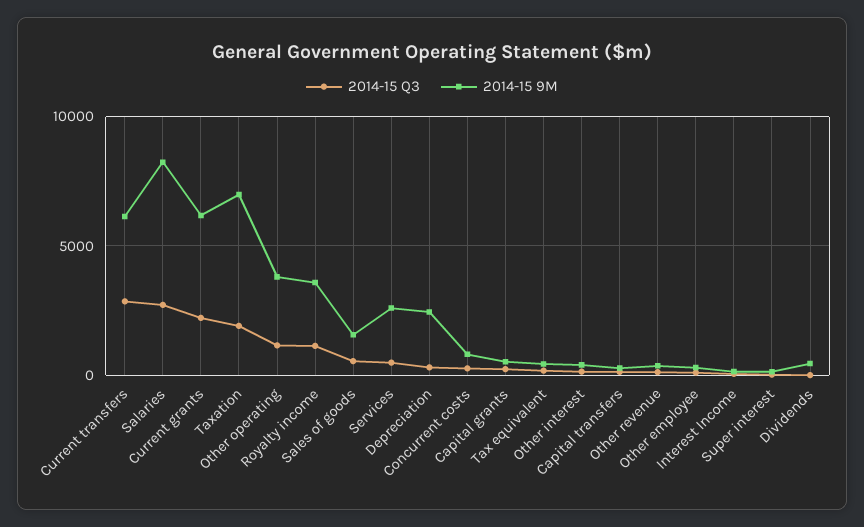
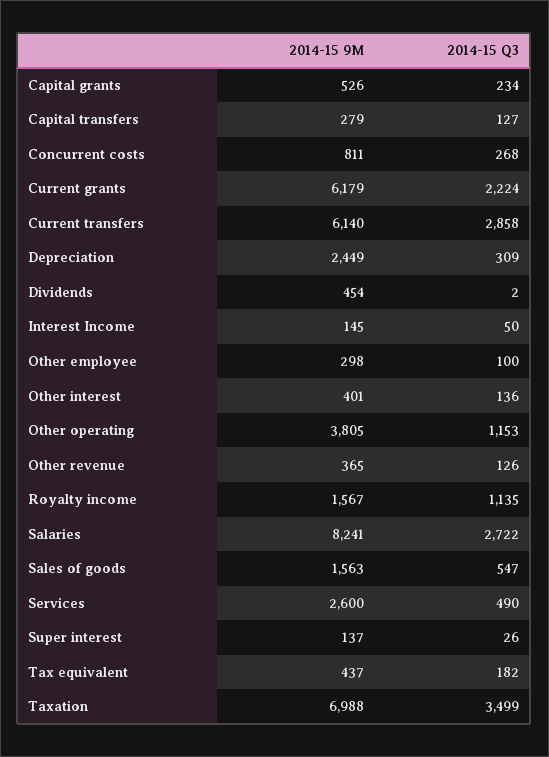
  {
    "2014-15 Q3": {
      "Current transfers": 2858,
      "Salaries": 2722,
      "Current grants": 2224,
-     "Taxation": 2000,
+     "Taxation": 3499,
      "Other operating": 1153,
      "Royalty income": 1135,
      "Sales of goods": 547,
      "Services": 490,
      "Depreciation": 309,
      "Concurrent costs": 268,
      "Capital grants": 234,
      "Tax equivalent": 182,
      "Other interest": 136,
      "Capital transfers": 127,
      "Other revenue": 126,
      "Other employee": 100,
      "Interest Income": 50,
      "Super interest": 26,
      "Dividends": 2
    },
    "2014-15 9M": {
      "Current transfers": 6140,
      "Salaries": 8241,
      "Current grants": 6179,
      "Taxation": 6988,
      "Other operating": 3805,
-     "Royalty income": 3500,
+     "Royalty income": 1567,
      "Sales of goods": 1563,
      "Services": 2600,
      "Depreciation": 2449,
      "Concurrent costs": 811,
      "Capital grants": 526,
      "Tax equivalent": 437,
      "Other interest": 401,
      "Capital transfers": 279,
      "Other revenue": 365,
      "Other employee": 298,
      "Interest Income": 145,
      "Super interest": 137,
      "Dividends": 454
    }
  }

